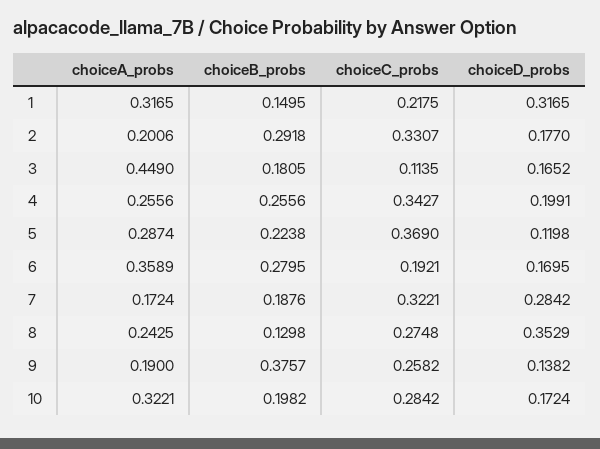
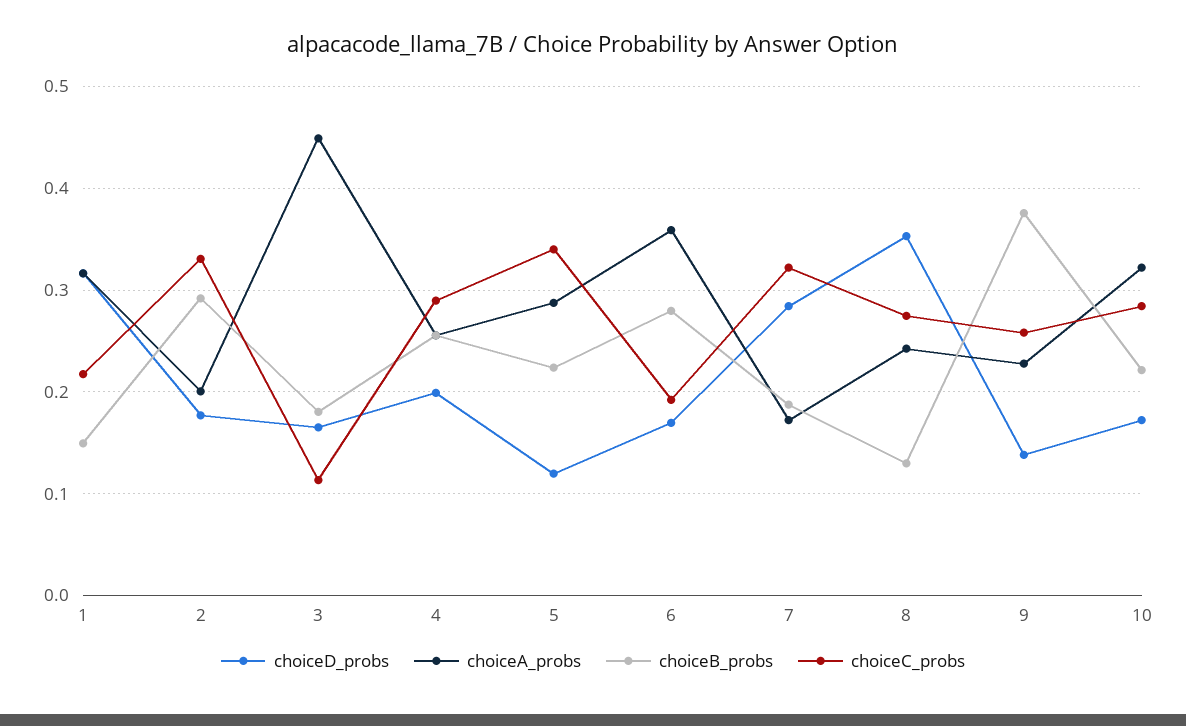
  {
    "choiceA_probs": {
      "1": 0.3165,
      "2": 0.2006,
      "3": 0.449,
      "4": 0.2556,
      "5": 0.2874,
      "6": 0.3589,
      "7": 0.1724,
      "8": 0.2425,
-     "9": 0.19,
+     "9": 0.23,
      "10": 0.3221
    },
    "choiceB_probs": {
      "1": 0.1495,
      "2": 0.2918,
      "3": 0.1805,
      "4": 0.2556,
      "5": 0.2238,
      "6": 0.2795,
      "7": 0.1876,
      "8": 0.1298,
      "9": 0.3757,
-     "10": 0.1982
+     "10": 0.22
    },
    "choiceC_probs": {
      "1": 0.2175,
      "2": 0.3307,
      "3": 0.1135,
-     "4": 0.3427,
+     "4": 0.29,
-     "5": 0.369,
+     "5": 0.34,
      "6": 0.1921,
      "7": 0.3221,
      "8": 0.2748,
      "9": 0.2582,
      "10": 0.2842
    },
    "choiceD_probs": {
      "1": 0.3165,
      "2": 0.177,
      "3": 0.1652,
      "4": 0.1991,
      "5": 0.1198,
      "6": 0.1695,
      "7": 0.2842,
      "8": 0.3529,
      "9": 0.1382,
      "10": 0.1724
    }
  }

